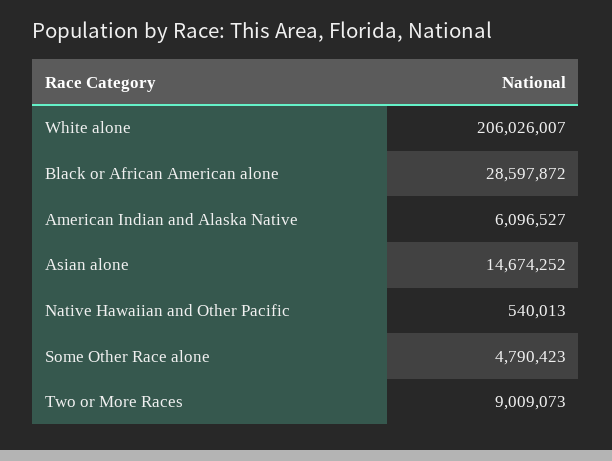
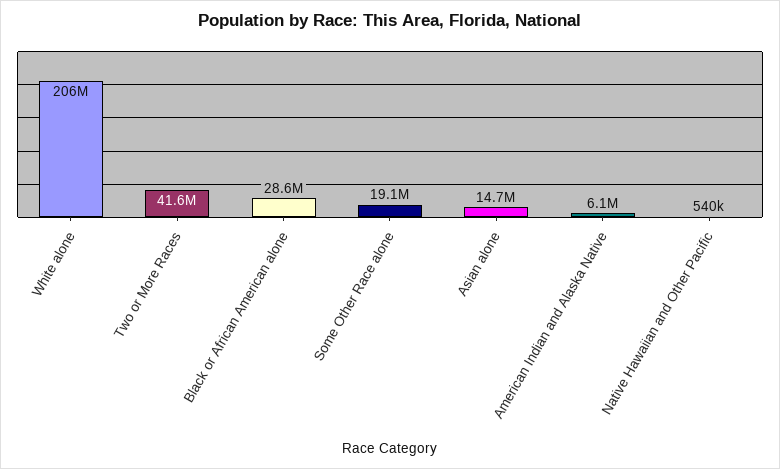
  {
    "White alone": 206026007,
    "Black or African American alone": 28597872,
    "American Indian and Alaska Native": 6096527,
    "Asian alone": 14674252,
    "Native Hawaiian and Other Pacific": 540013,
-   "Some Other Race alone": 4790423,
+   "Some Other Race alone": 19100000,
-   "Two or More Races": 9009073
+   "Two or More Races": 41600000
  }

